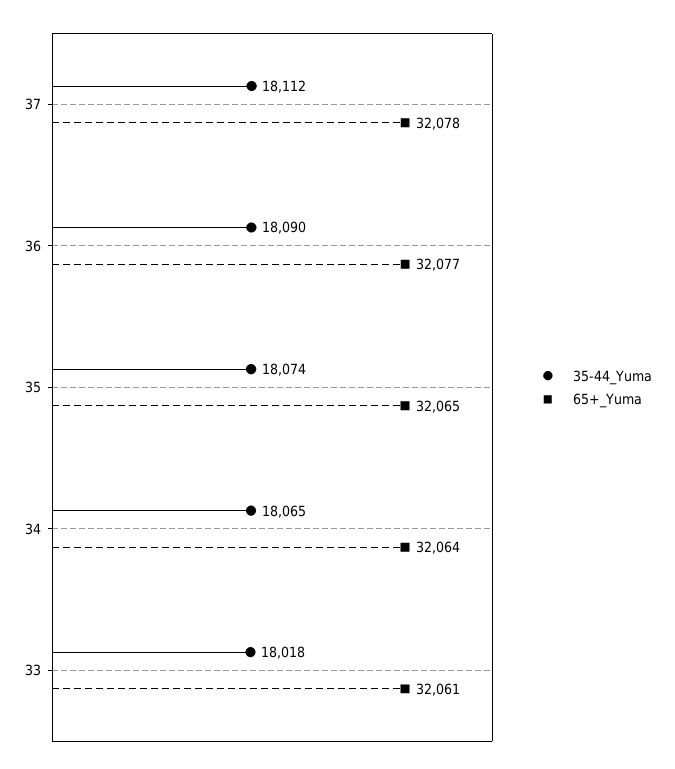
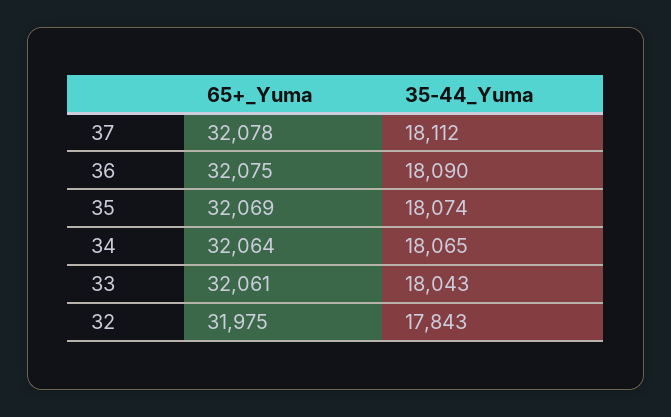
  {
    "35-44_Yuma": {
      "37": 18112,
      "36": 18090,
      "35": 18074,
      "34": 18065,
-     "33": 18018
+     "33": 18043,
+     "32": 17843
    },
    "65+_Yuma": {
      "37": 32078,
-     "36": 32077,
+     "36": 32075,
-     "35": 32065,
+     "35": 32069,
      "34": 32064,
-     "33": 32061
+     "33": 32061,
+     "32": 31975
    }
  }

